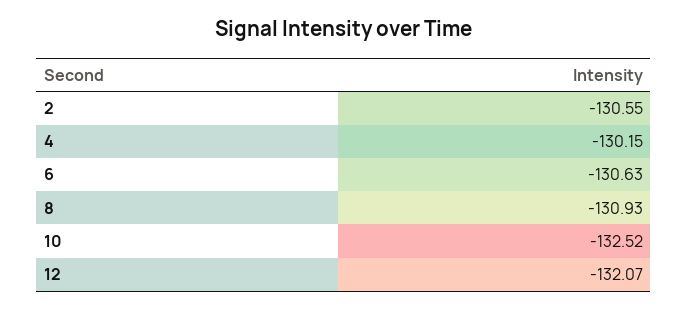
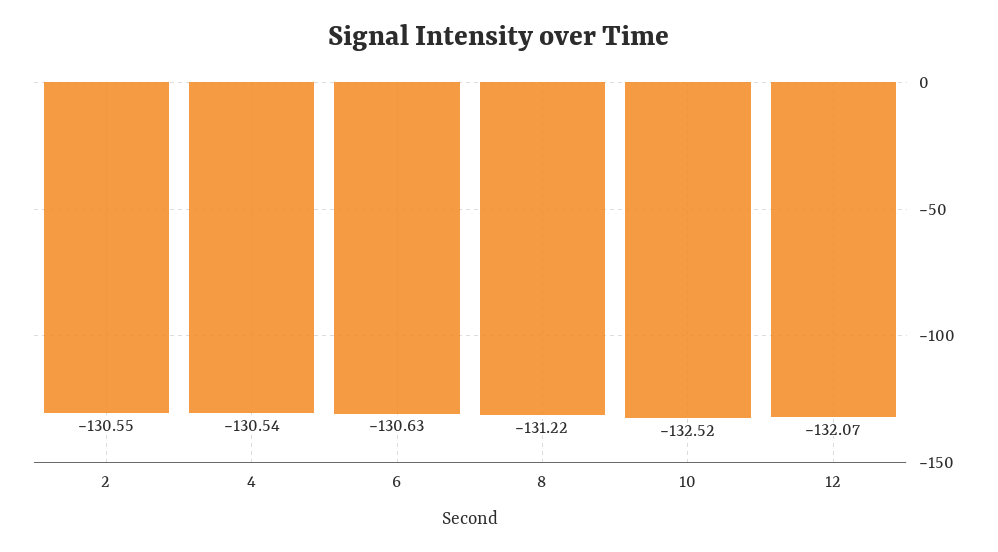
  {
    "2": -130.55,
-   "4": -130.15,
+   "4": -130.54,
    "6": -130.63,
-   "8": -130.93,
+   "8": -131.22,
    "10": -132.52,
    "12": -132.07
  }

